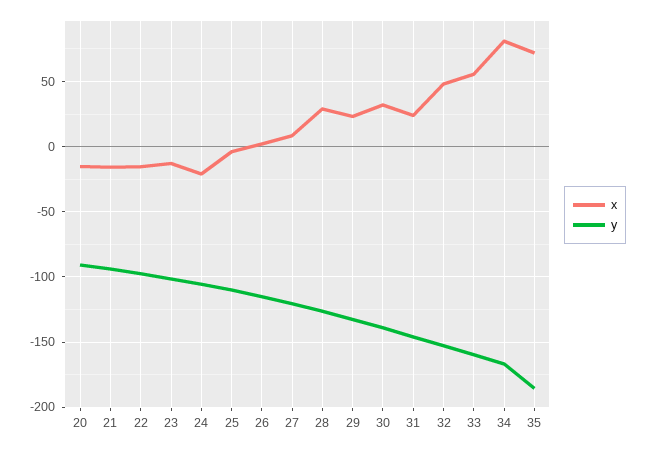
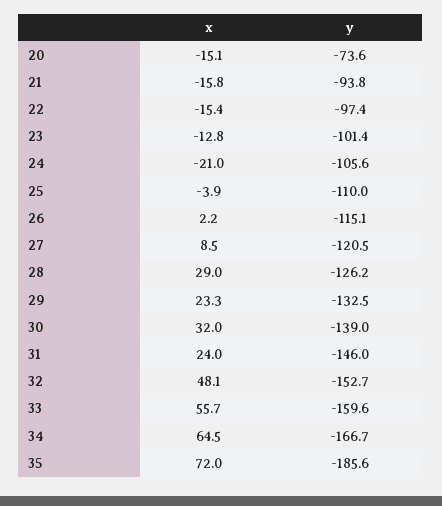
  {
    "x": {
      "20": -15.1,
      "21": -15.8,
      "22": -15.4,
      "23": -12.8,
      "24": -21,
      "25": -3.9,
      "26": 2.2,
      "27": 8.5,
      "28": 29,
      "29": 23.3,
      "30": 32,
      "31": 24,
      "32": 48.1,
      "33": 55.7,
-     "34": 80,
+     "34": 64.5,
      "35": 72
    },
    "y": {
-     "20": -90,
+     "20": -73.6,
      "21": -93.8,
      "22": -97.4,
      "23": -101.4,
      "24": -105.6,
      "25": -110,
      "26": -115.1,
      "27": -120.5,
      "28": -126.2,
      "29": -132.5,
      "30": -139,
      "31": -146,
      "32": -152.7,
      "33": -159.6,
      "34": -166.7,
      "35": -185.6
    }
  }

